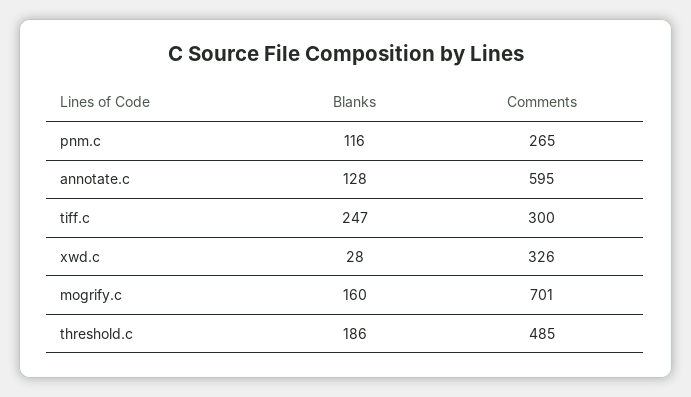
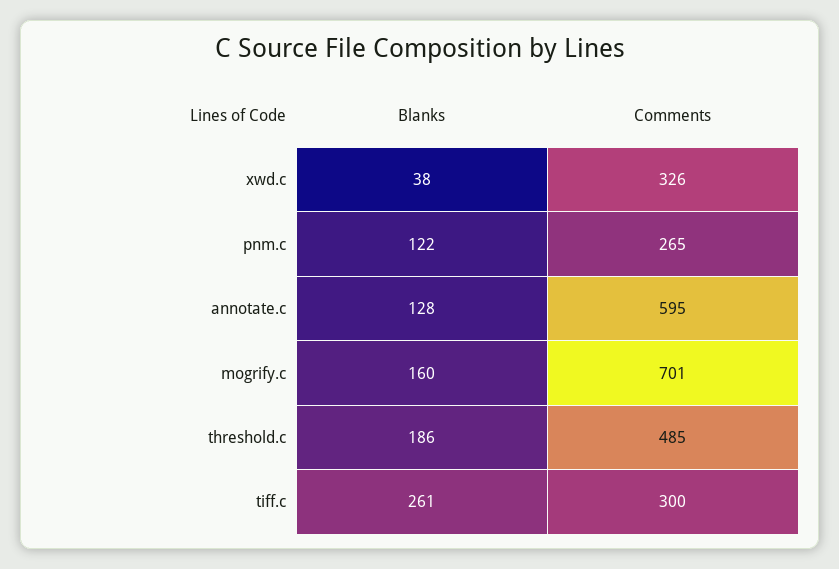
  {
    "Blanks": {
-     "pnm.c": 116,
+     "pnm.c": 122,
      "annotate.c": 128,
-     "tiff.c": 247,
+     "tiff.c": 261,
-     "xwd.c": 28,
+     "xwd.c": 38,
      "mogrify.c": 160,
      "threshold.c": 186
    },
    "Comments": {
      "pnm.c": 265,
      "annotate.c": 595,
      "tiff.c": 300,
      "xwd.c": 326,
      "mogrify.c": 701,
      "threshold.c": 485
    }
  }

